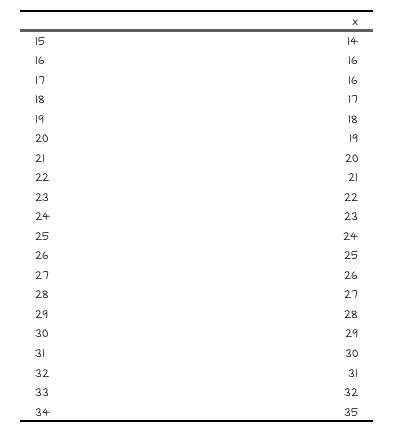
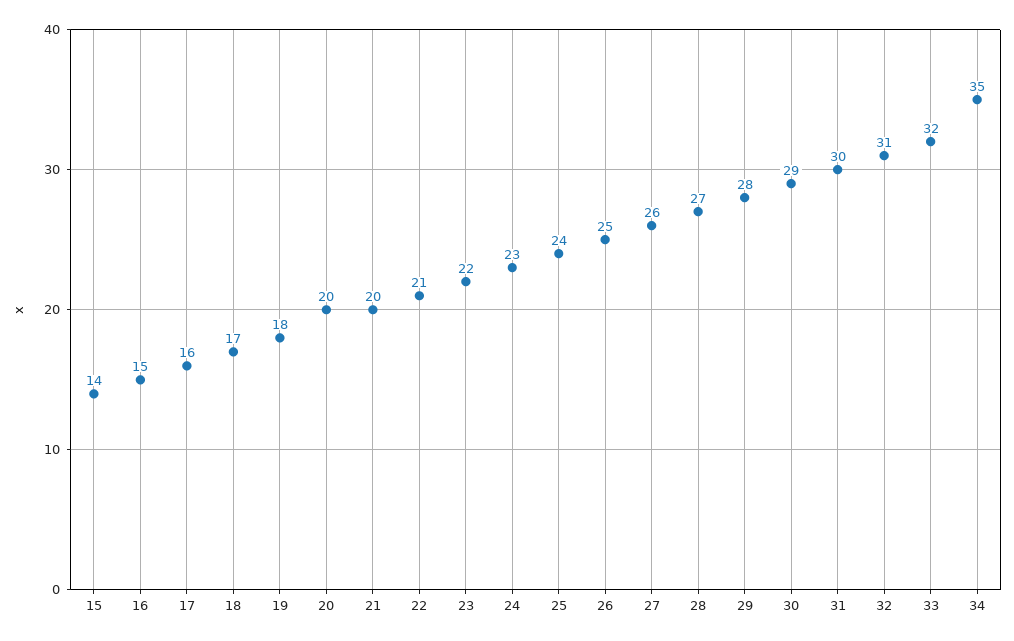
  {
    "15": 14,
-   "16": 16,
+   "16": 15,
    "17": 16,
    "18": 17,
    "19": 18,
-   "20": 19,
+   "20": 20,
    "21": 20,
    "22": 21,
    "23": 22,
    "24": 23,
    "25": 24,
    "26": 25,
    "27": 26,
    "28": 27,
    "29": 28,
    "30": 29,
    "31": 30,
    "32": 31,
    "33": 32,
    "34": 35
  }

